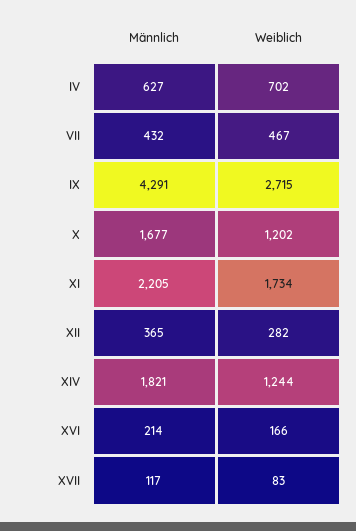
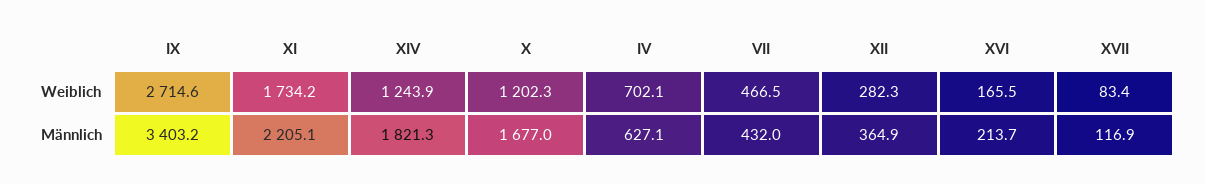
  {
    "Männlich": {
      "IV": 627.1,
      "VII": 432,
-     "IX": 4291,
+     "IX": 3403.2,
      "X": 1677,
      "XI": 2205.1,
      "XII": 364.9,
      "XIV": 1821.3,
      "XVI": 213.7,
      "XVII": 116.9
    },
    "Weiblich": {
      "IV": 702.1,
      "VII": 466.5,
      "IX": 2714.6,
      "X": 1202.3,
      "XI": 1734.2,
      "XII": 282.3,
      "XIV": 1243.9,
      "XVI": 165.5,
      "XVII": 83.4
    }
  }

